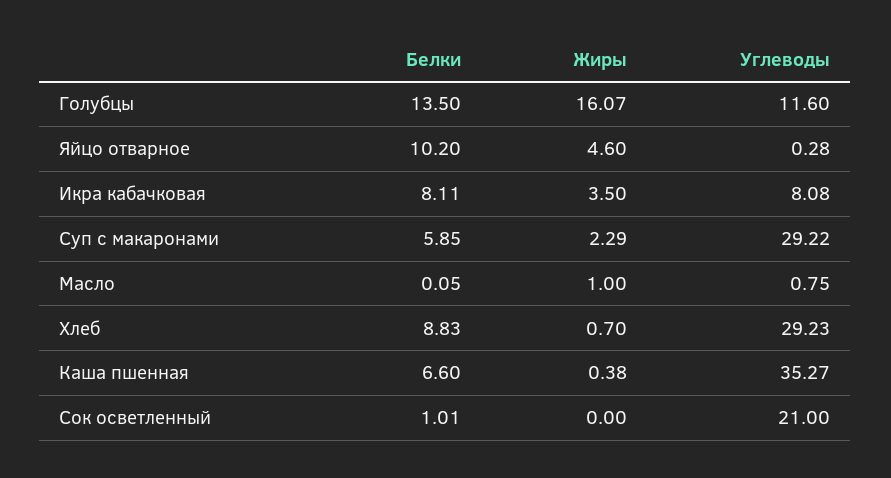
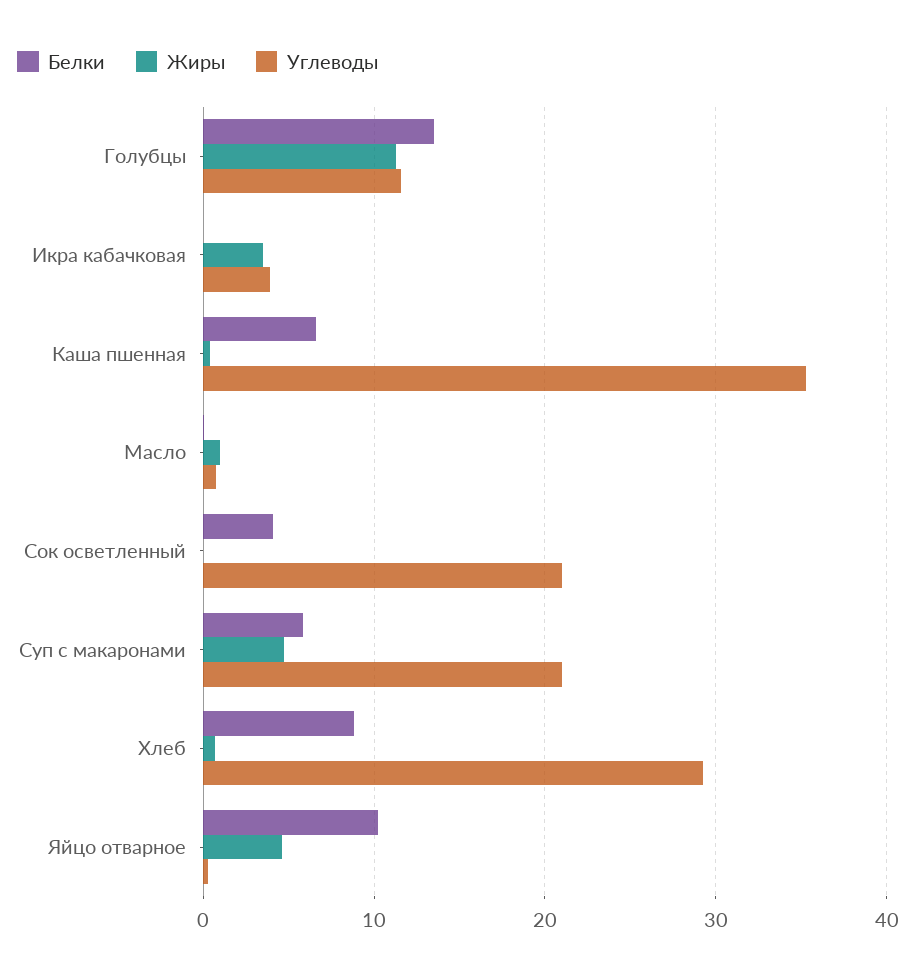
  {
    "Белки": {
      "Голубцы": 13.5,
      "Яйцо отварное": 10.2,
-     "Икра кабачковая": 8.11,
+     "Икра кабачковая": 0,
      "Суп с макаронами": 5.85,
      "Масло": 0.05,
      "Хлеб": 8.83,
      "Каша пшенная": 6.6,
-     "Сок осветленный": 1.01
+     "Сок осветленный": 4
    },
    "Жиры": {
-     "Голубцы": 16.07,
+     "Голубцы": 11,
      "Яйцо отварное": 4.6,
      "Икра кабачковая": 3.5,
-     "Суп с макаронами": 2.29,
+     "Суп с макаронами": 5,
      "Масло": 1,
      "Хлеб": 0.7,
      "Каша пшенная": 0.38,
      "Сок осветленный": 0
    },
    "Углеводы": {
      "Голубцы": 11.6,
      "Яйцо отварное": 0.28,
-     "Икра кабачковая": 8.08,
+     "Икра кабачковая": 4,
-     "Суп с макаронами": 29.22,
+     "Суп с макаронами": 21,
      "Масло": 0.75,
      "Хлеб": 29.23,
      "Каша пшенная": 35.27,
      "Сок осветленный": 21
    }
  }

